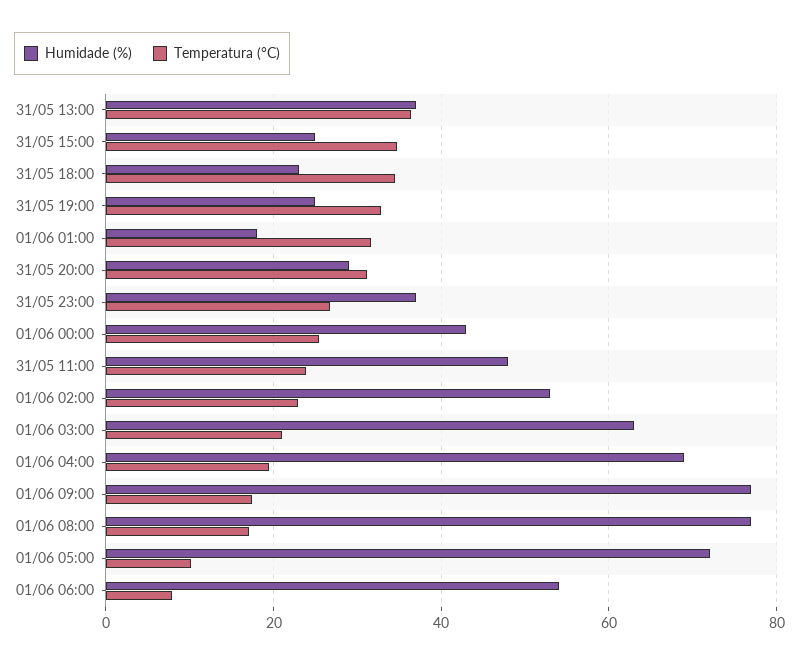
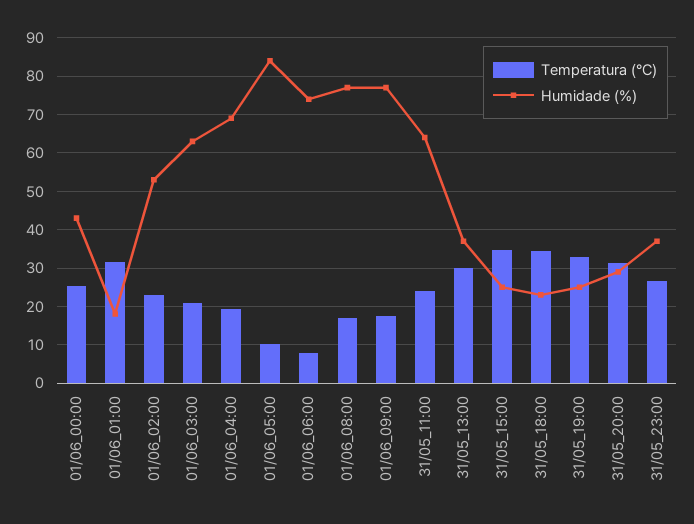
  {
    "Humidade (%)": {
      "31/05 13:00": 38,
      "31/05 15:00": 26,
      "31/05 18:00": 24,
      "31/05 19:00": 26,
      "01/06 01:00": 18,
      "31/05 20:00": 30,
      "31/05 23:00": 38,
      "01/06 00:00": 44,
-     "31/05 11:00": 48,
+     "31/05 11:00": 64,
      "01/06 02:00": 54,
      "01/06 03:00": 64,
      "01/06 04:00": 70,
      "01/06 09:00": 78,
      "01/06 08:00": 78,
-     "01/06 05:00": 72,
+     "01/06 05:00": 84,
-     "01/06 06:00": 54
+     "01/06 06:00": 74
    },
    "Temperatura (°C)": {
-     "31/05 13:00": 36,
+     "31/05 13:00": 30,
      "31/05 15:00": 34,
      "31/05 18:00": 34,
      "31/05 19:00": 32,
      "01/06 01:00": 32,
      "31/05 20:00": 32,
      "31/05 23:00": 26,
      "01/06 00:00": 26,
      "31/05 11:00": 24,
      "01/06 02:00": 22,
      "01/06 03:00": 22,
      "01/06 04:00": 20,
      "01/06 09:00": 18,
      "01/06 08:00": 18,
      "01/06 05:00": 10,
      "01/06 06:00": 8
    }
  }

